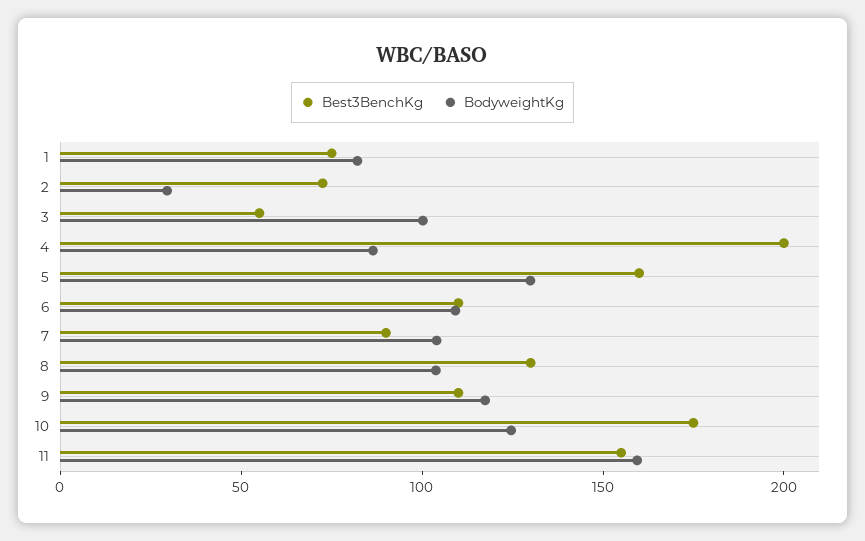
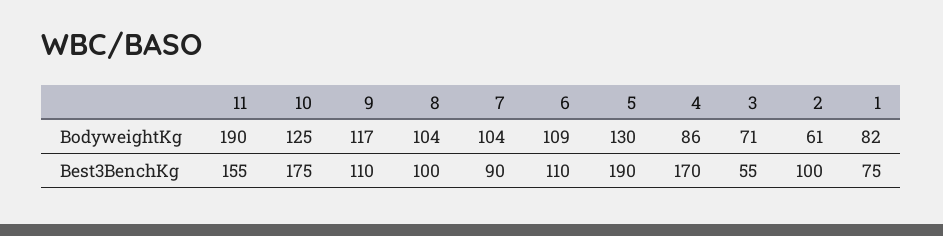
  {
    "Best3BenchKg": {
      "1": 75,
-     "2": 70,
+     "2": 100,
      "3": 55,
-     "4": 200,
+     "4": 170,
-     "5": 160,
+     "5": 190,
      "6": 110,
      "7": 90,
-     "8": 130,
+     "8": 100,
      "9": 110,
      "10": 175,
      "11": 155
    },
    "BodyweightKg": {
      "1": 82,
-     "2": 30,
+     "2": 61,
-     "3": 100,
+     "3": 71,
      "4": 86,
      "5": 130,
      "6": 109,
      "7": 104,
      "8": 104,
      "9": 117,
      "10": 125,
-     "11": 160
+     "11": 190
    }
  }

